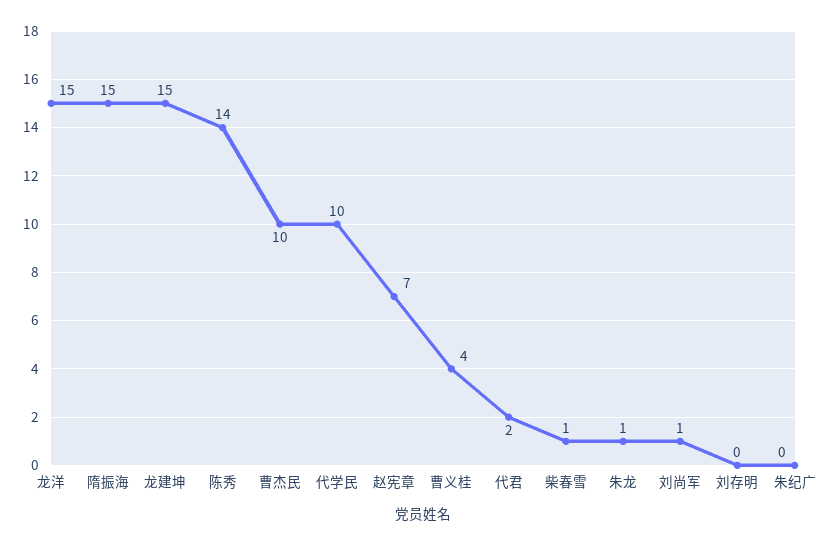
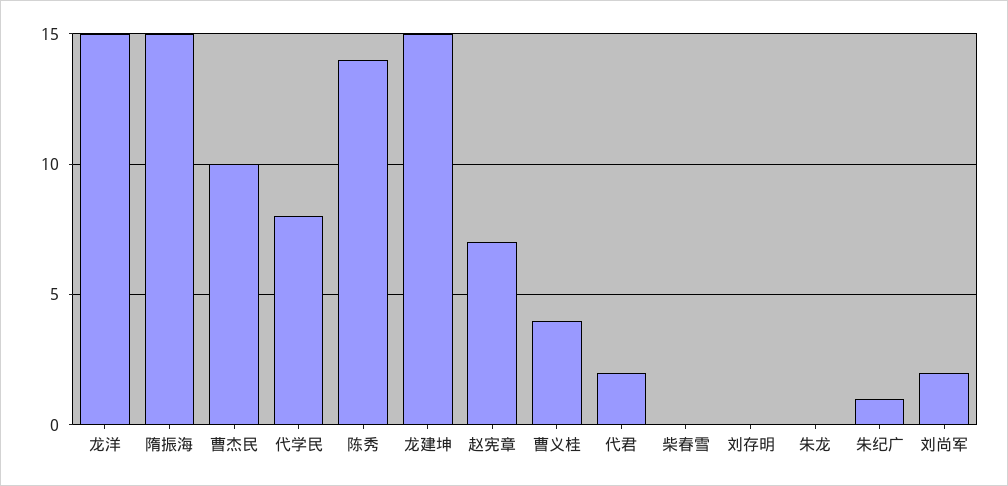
  {
    "龙洋": 15,
    "隋振海": 15,
    "龙建坤": 15,
    "陈秀": 14,
    "曹杰民": 10,
-   "代学民": 10,
+   "代学民": 8,
    "赵宪章": 7,
    "曹义桂": 4,
    "代君": 2,
-   "柴春雪": 1,
+   "柴春雪": 0,
-   "朱龙": 1,
+   "朱龙": 0,
-   "刘尚军": 1,
+   "刘尚军": 2,
    "刘存明": 0,
-   "朱纪广": 0
+   "朱纪广": 1
  }

